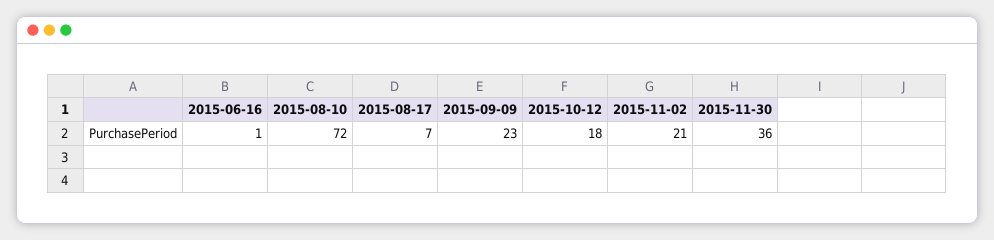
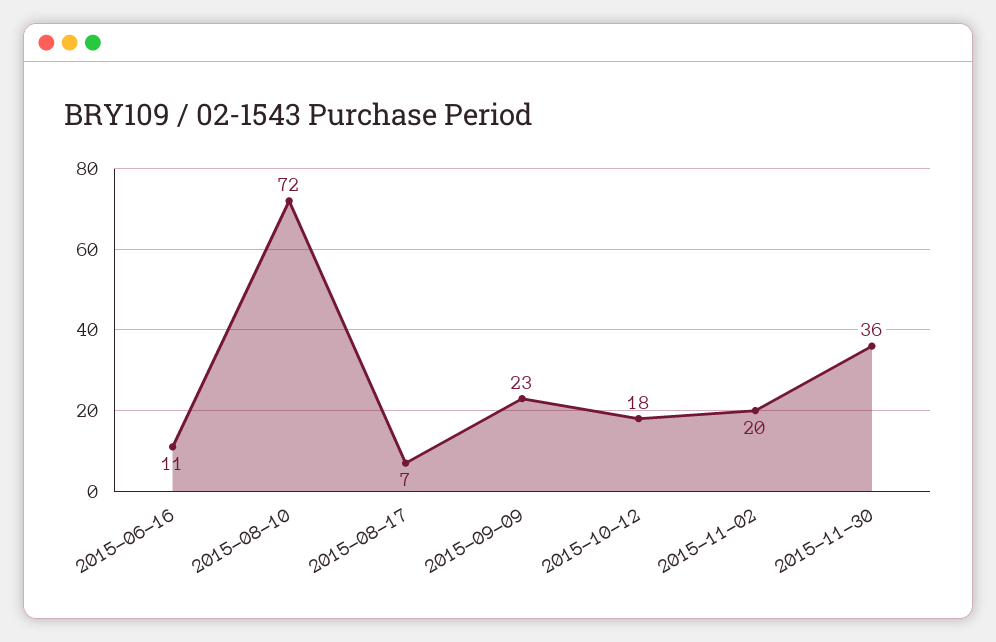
  {
-   "2015-06-16": 1,
+   "2015-06-16": 11,
    "2015-08-10": 72,
    "2015-08-17": 7,
    "2015-09-09": 23,
    "2015-10-12": 18,
-   "2015-11-02": 21,
+   "2015-11-02": 20,
    "2015-11-30": 36
  }

